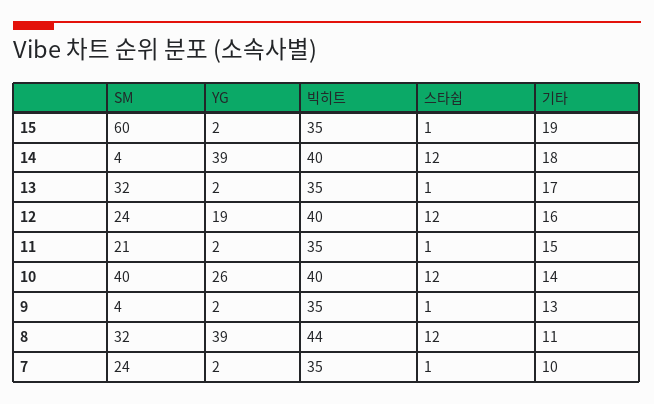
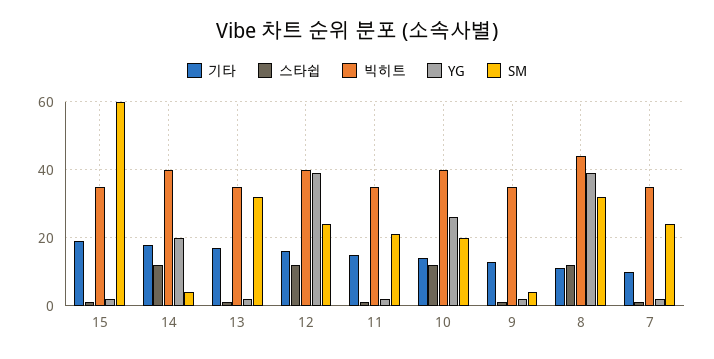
  {
    "SM": {
      "15": 60,
      "14": 4,
      "13": 32,
      "12": 24,
      "11": 21,
-     "10": 40,
+     "10": 20,
      "9": 4,
      "8": 32,
      "7": 24
    },
    "YG": {
      "15": 2,
-     "14": 39,
+     "14": 20,
      "13": 2,
-     "12": 19,
+     "12": 40,
      "11": 2,
      "10": 26,
      "9": 2,
      "8": 39,
      "7": 2
    },
    "빅히트": {
      "15": 35,
      "14": 40,
      "13": 35,
      "12": 40,
      "11": 35,
      "10": 40,
      "9": 35,
      "8": 44,
      "7": 35
    },
    "스타쉽": {
      "15": 1,
      "14": 12,
      "13": 1,
      "12": 12,
      "11": 1,
      "10": 12,
      "9": 1,
      "8": 12,
      "7": 1
    },
    "기타": {
      "15": 19,
      "14": 18,
      "13": 17,
      "12": 16,
      "11": 15,
      "10": 14,
      "9": 13,
      "8": 11,
      "7": 10
    }
  }

